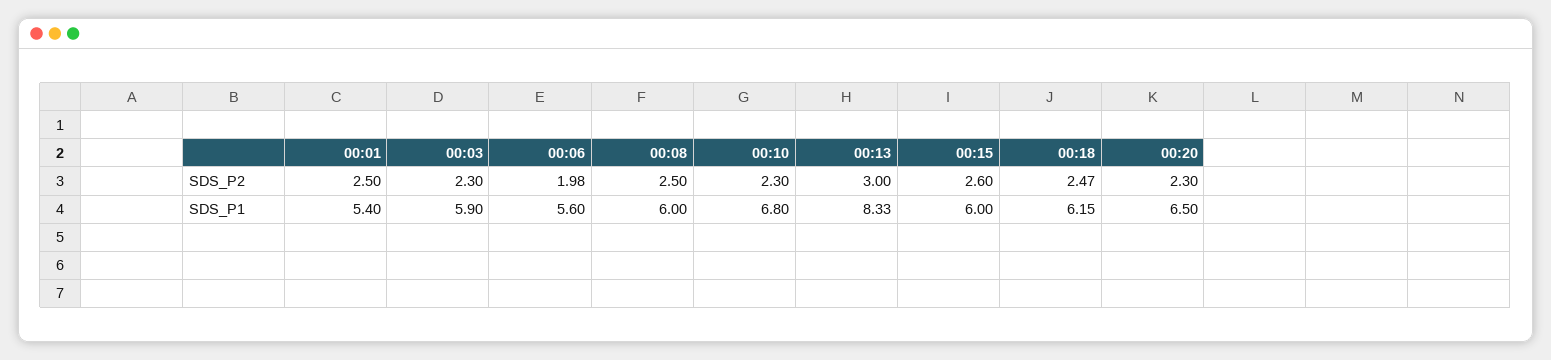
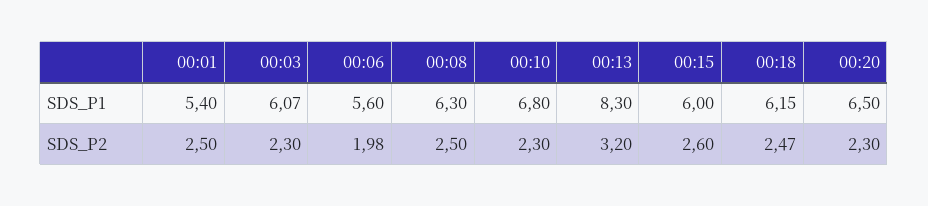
  {
    "00:01": {
      "SDS_P2": 2.5,
      "SDS_P1": 5.4
    },
    "00:03": {
      "SDS_P2": 2.3,
-     "SDS_P1": 5.9
+     "SDS_P1": 6.07
    },
    "00:06": {
      "SDS_P2": 1.98,
      "SDS_P1": 5.6
    },
    "00:08": {
      "SDS_P2": 2.5,
-     "SDS_P1": 6
+     "SDS_P1": 6.3
    },
    "00:10": {
      "SDS_P2": 2.3,
      "SDS_P1": 6.8
    },
    "00:13": {
-     "SDS_P2": 3,
+     "SDS_P2": 3.2,
-     "SDS_P1": 8.33
+     "SDS_P1": 8.3
    },
    "00:15": {
      "SDS_P2": 2.6,
      "SDS_P1": 6
    },
    "00:18": {
      "SDS_P2": 2.47,
      "SDS_P1": 6.15
    },
    "00:20": {
      "SDS_P2": 2.3,
      "SDS_P1": 6.5
    }
  }

